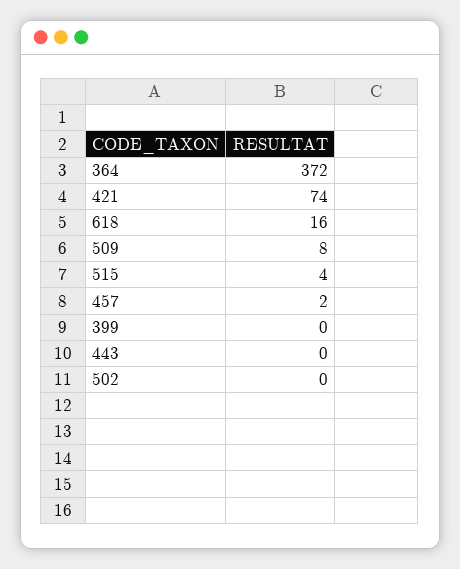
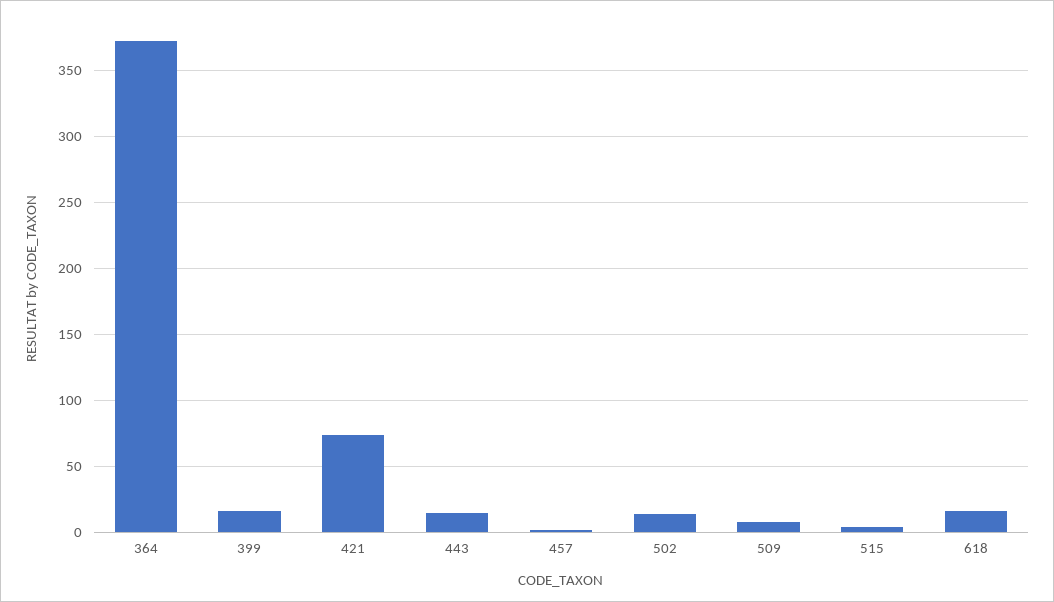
  {
    "364": 372,
    "421": 74,
    "618": 16,
    "509": 8,
    "515": 4,
    "457": 2,
-   "399": 0,
+   "399": 15,
-   "443": 0,
+   "443": 15,
-   "502": 0
+   "502": 15
  }

